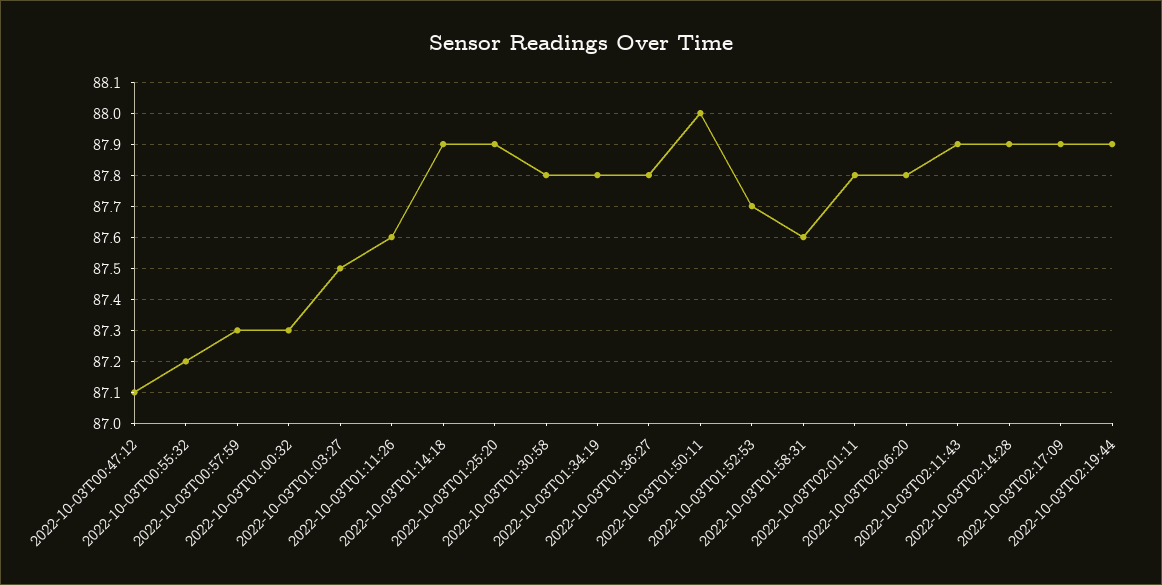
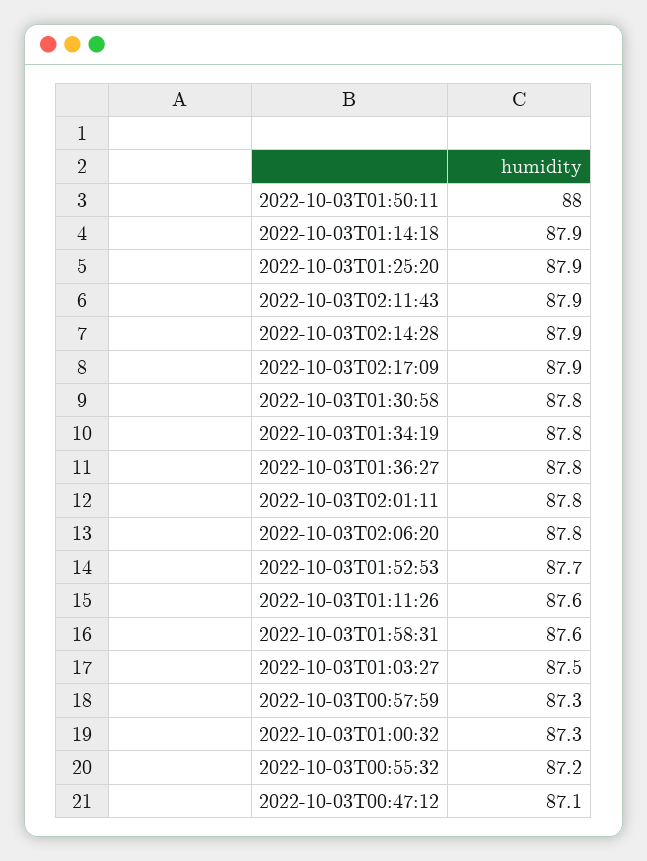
  {
    "2022-10-03T00:47:12": 87.1,
    "2022-10-03T00:55:32": 87.2,
    "2022-10-03T00:57:59": 87.3,
    "2022-10-03T01:00:32": 87.3,
    "2022-10-03T01:03:27": 87.5,
    "2022-10-03T01:11:26": 87.6,
    "2022-10-03T01:14:18": 87.9,
    "2022-10-03T01:25:20": 87.9,
    "2022-10-03T01:30:58": 87.8,
    "2022-10-03T01:34:19": 87.8,
    "2022-10-03T01:36:27": 87.8,
    "2022-10-03T01:50:11": 88,
    "2022-10-03T01:52:53": 87.7,
    "2022-10-03T01:58:31": 87.6,
    "2022-10-03T02:01:11": 87.8,
    "2022-10-03T02:06:20": 87.8,
    "2022-10-03T02:11:43": 87.9,
    "2022-10-03T02:14:28": 87.9,
-   "2022-10-03T02:17:09": 87.9,
+   "2022-10-03T02:17:09": 87.9
-   "2022-10-03T02:19:44": 87.9
  }

